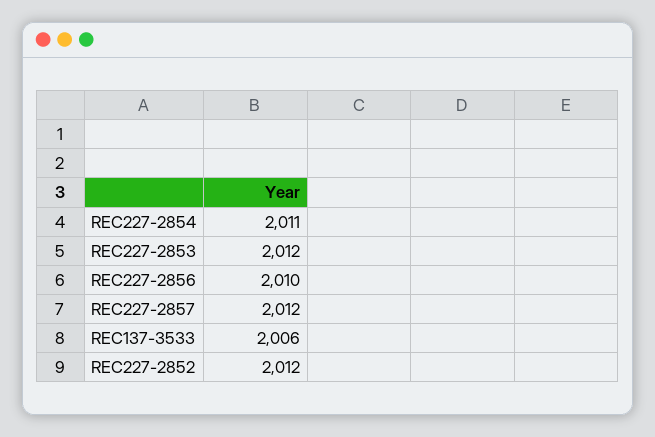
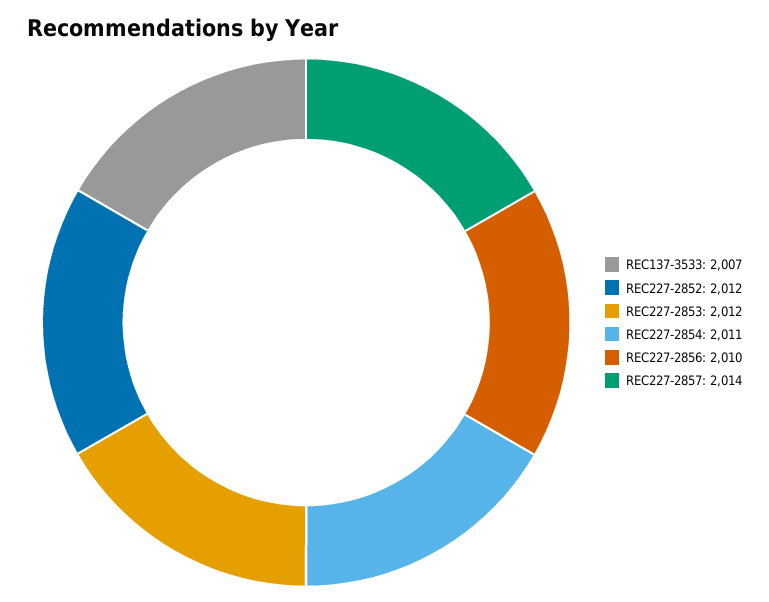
  {
    "REC227-2854": 2011,
    "REC227-2853": 2012,
    "REC227-2856": 2010,
-   "REC227-2857": 2012,
+   "REC227-2857": 2014,
-   "REC137-3533": 2006,
+   "REC137-3533": 2007,
    "REC227-2852": 2012
  }

